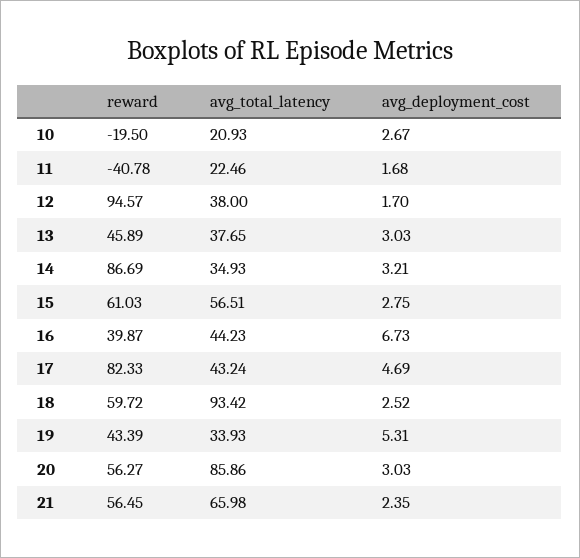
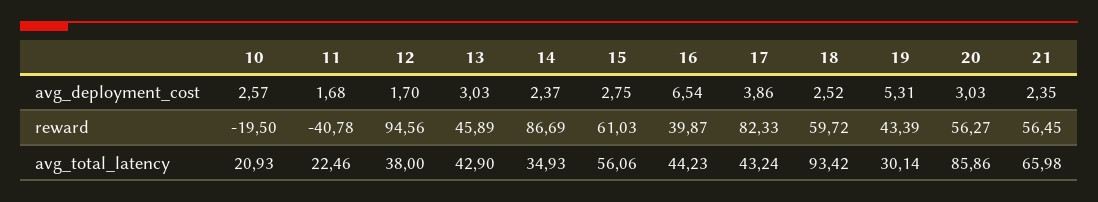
  {
    "reward": {
      "10": -19.5,
      "11": -40.78,
-     "12": 94.57,
+     "12": 94.56,
      "13": 45.89,
      "14": 86.69,
      "15": 61.03,
      "16": 39.87,
      "17": 82.33,
      "18": 59.72,
      "19": 43.39,
      "20": 56.27,
      "21": 56.45
    },
    "avg_total_latency": {
      "10": 20.93,
      "11": 22.46,
      "12": 38,
-     "13": 37.65,
+     "13": 42.9,
      "14": 34.93,
-     "15": 56.51,
+     "15": 56.06,
      "16": 44.23,
      "17": 43.24,
      "18": 93.42,
-     "19": 33.93,
+     "19": 30.14,
      "20": 85.86,
      "21": 65.98
    },
    "avg_deployment_cost": {
-     "10": 2.67,
+     "10": 2.57,
      "11": 1.68,
      "12": 1.7,
      "13": 3.03,
-     "14": 3.21,
+     "14": 2.37,
      "15": 2.75,
-     "16": 6.73,
+     "16": 6.54,
-     "17": 4.69,
+     "17": 3.86,
      "18": 2.52,
      "19": 5.31,
      "20": 3.03,
      "21": 2.35
    }
  }

